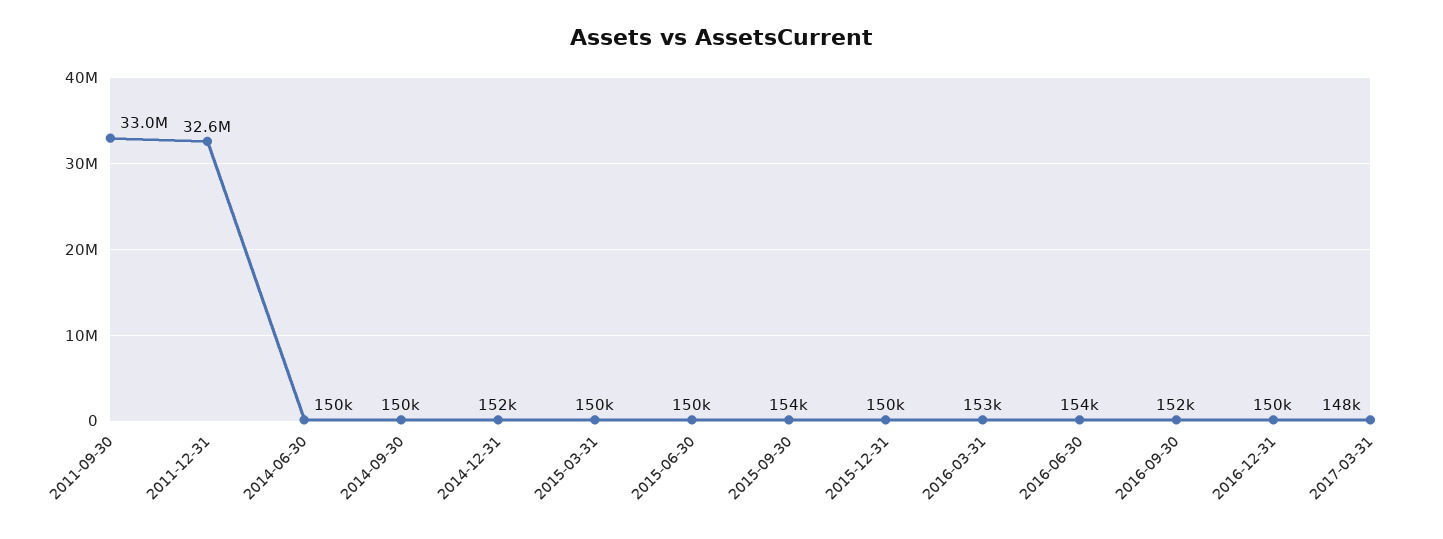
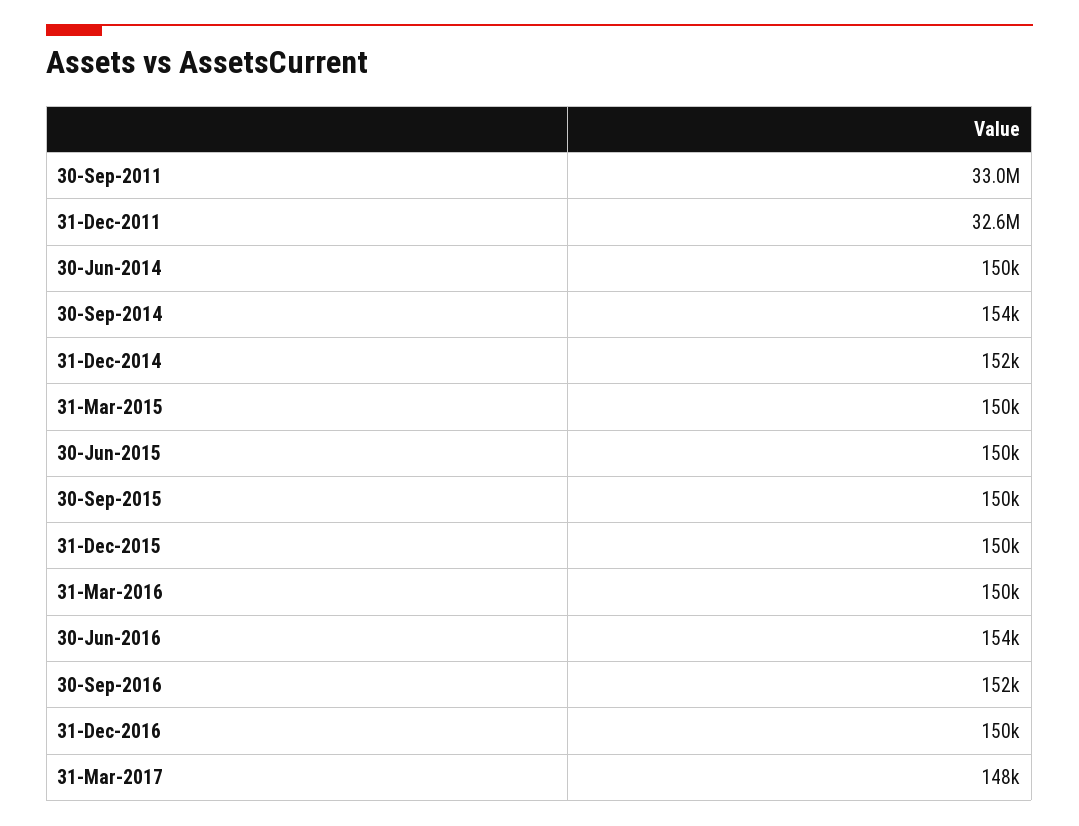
  {
    "2011-09-30": 33000000,
    "2011-12-31": 32600000,
    "2014-06-30": 150000,
-   "2014-09-30": 150000,
+   "2014-09-30": 154000,
    "2014-12-31": 152000,
    "2015-03-31": 150000,
    "2015-06-30": 150000,
-   "2015-09-30": 154000,
+   "2015-09-30": 150000,
    "2015-12-31": 150000,
-   "2016-03-31": 153000,
+   "2016-03-31": 150000,
    "2016-06-30": 154000,
    "2016-09-30": 152000,
    "2016-12-31": 150000,
    "2017-03-31": 148000
  }

